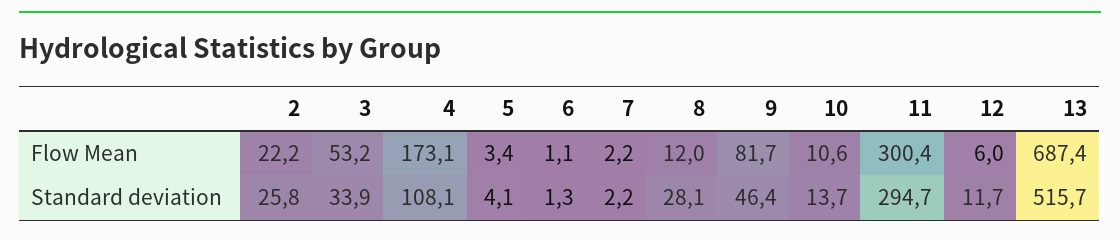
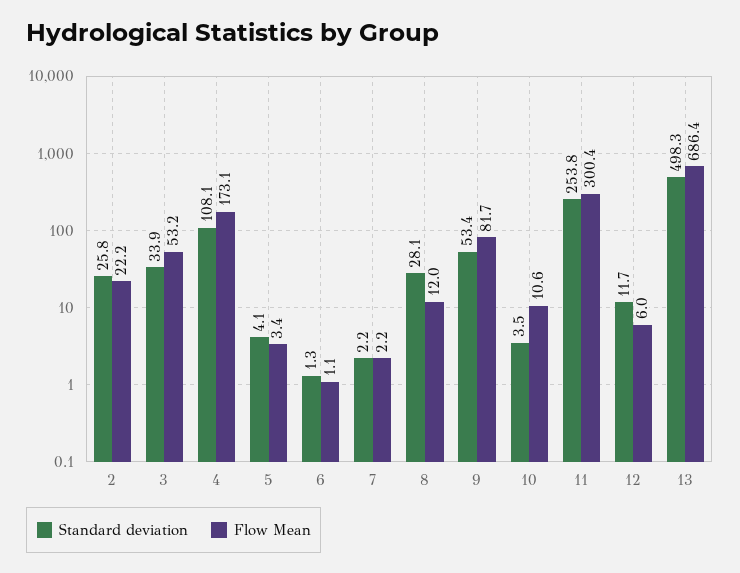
  {
    "Flow Mean": {
      "2": 22.2,
      "3": 53.2,
      "4": 173.1,
      "5": 3.4,
      "6": 1.1,
      "7": 2.2,
      "8": 12,
      "9": 81.7,
      "10": 10.6,
      "11": 300.4,
      "12": 6,
-     "13": 687.4
+     "13": 686.4
    },
    "Standard deviation": {
      "2": 25.8,
      "3": 33.9,
      "4": 108.1,
      "5": 4.1,
      "6": 1.3,
      "7": 2.2,
      "8": 28.1,
-     "9": 46.4,
+     "9": 53.4,
-     "10": 13.7,
+     "10": 3.5,
-     "11": 294.7,
+     "11": 253.8,
      "12": 11.7,
-     "13": 515.7
+     "13": 498.3
    }
  }

